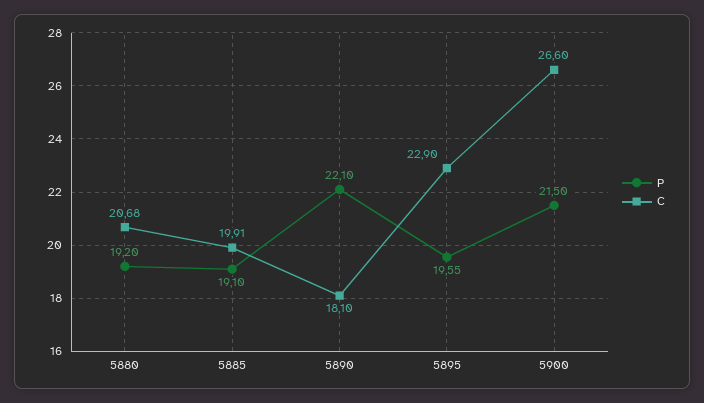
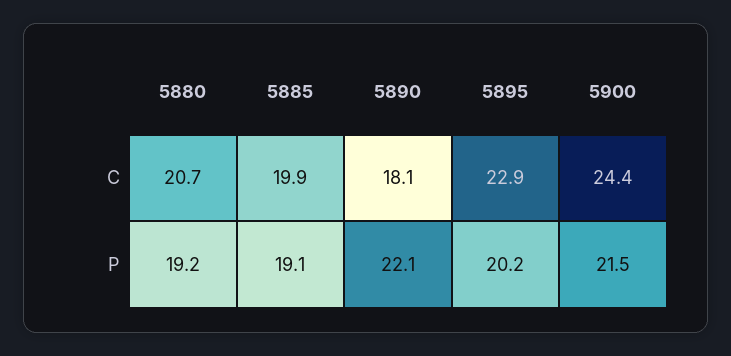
  {
    "P": {
      "5880": 19.2,
      "5885": 19.1,
      "5890": 22.1,
-     "5895": 19.55,
+     "5895": 20.2,
      "5900": 21.5
    },
    "C": {
      "5880": 20.68,
      "5885": 19.91,
      "5890": 18.1,
      "5895": 22.9,
-     "5900": 26.6
+     "5900": 24.4
    }
  }

